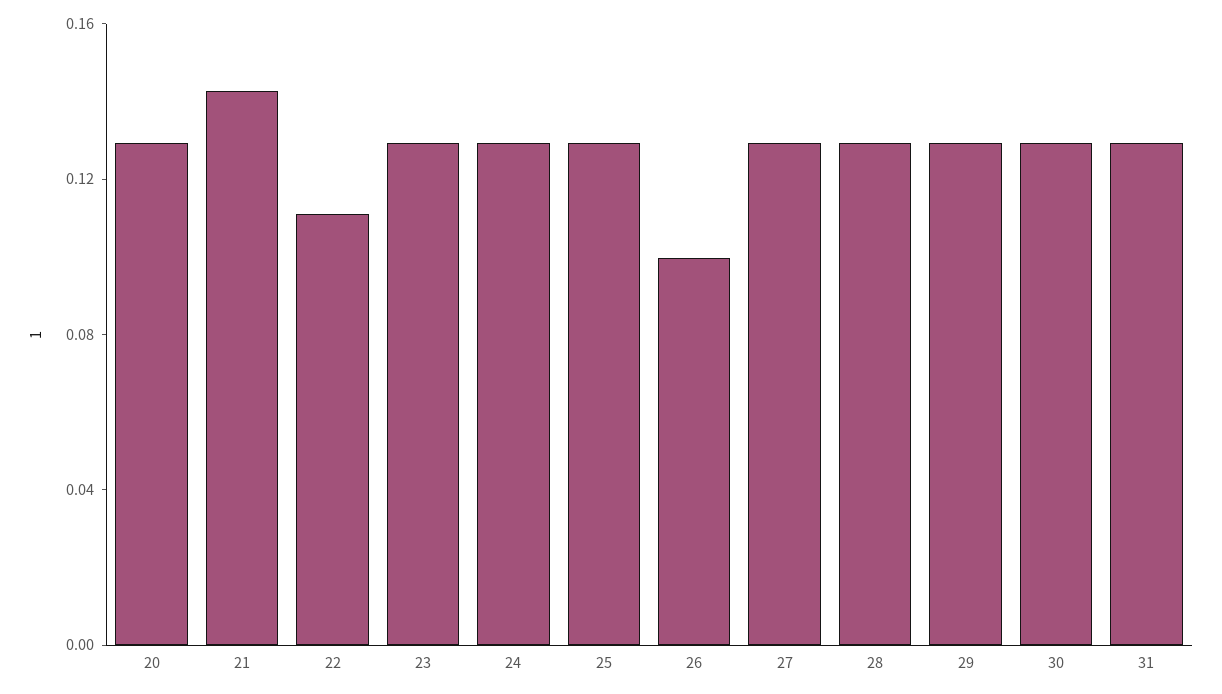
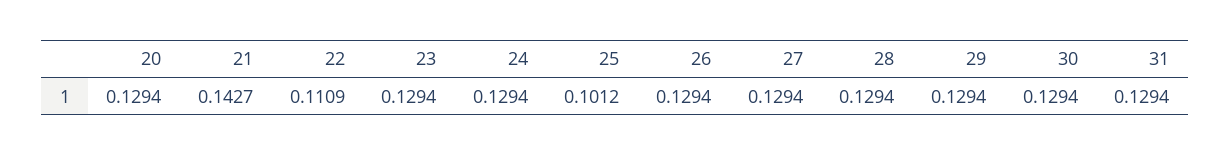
  {
    "20": 0.1294,
    "21": 0.1427,
    "22": 0.1109,
    "23": 0.1294,
    "24": 0.1294,
-   "25": 0.13,
+   "25": 0.1012,
-   "26": 0.1,
+   "26": 0.1294,
    "27": 0.1294,
    "28": 0.1294,
    "29": 0.1294,
    "30": 0.1294,
    "31": 0.1294
  }

